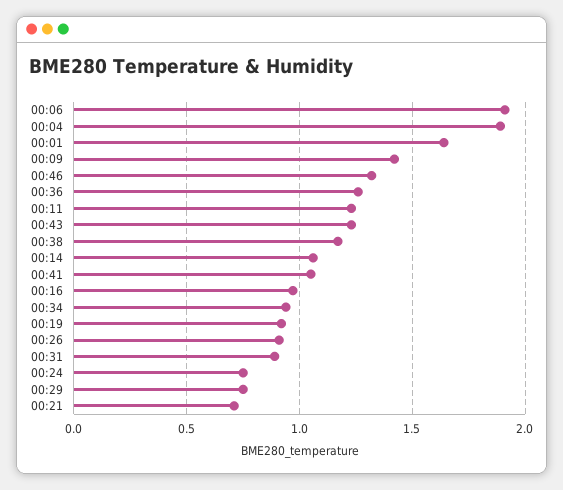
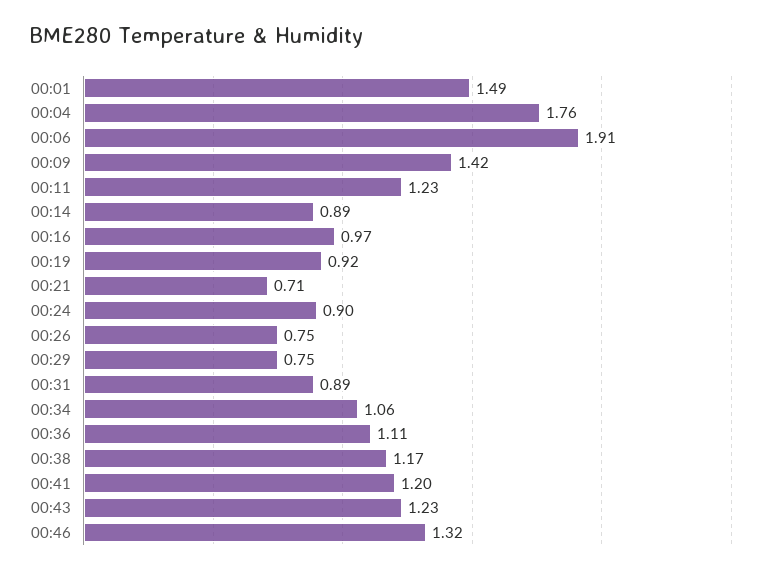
  {
    "00:06": 1.91,
-   "00:04": 1.9,
+   "00:04": 1.76,
-   "00:01": 1.65,
+   "00:01": 1.49,
    "00:09": 1.42,
    "00:46": 1.32,
-   "00:36": 1.25,
+   "00:36": 1.11,
    "00:11": 1.23,
    "00:43": 1.23,
    "00:38": 1.17,
-   "00:14": 1.05,
+   "00:14": 0.89,
-   "00:41": 1.05,
+   "00:41": 1.2,
    "00:16": 0.97,
-   "00:34": 0.95,
+   "00:34": 1.06,
    "00:19": 0.92,
-   "00:26": 0.9,
+   "00:26": 0.75,
    "00:31": 0.89,
-   "00:24": 0.75,
+   "00:24": 0.9,
    "00:29": 0.75,
    "00:21": 0.71
  }

